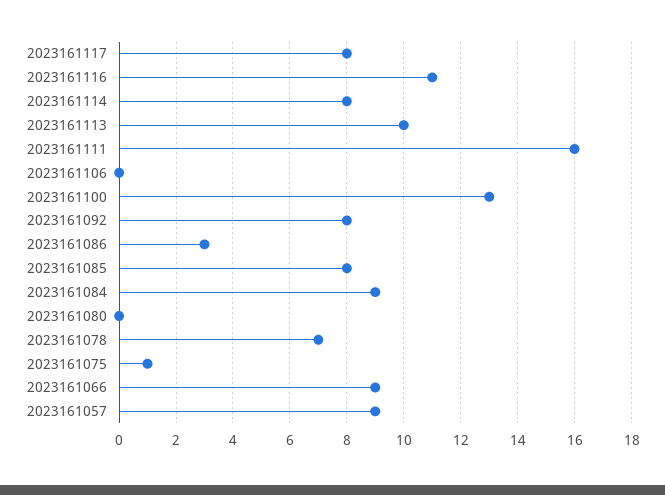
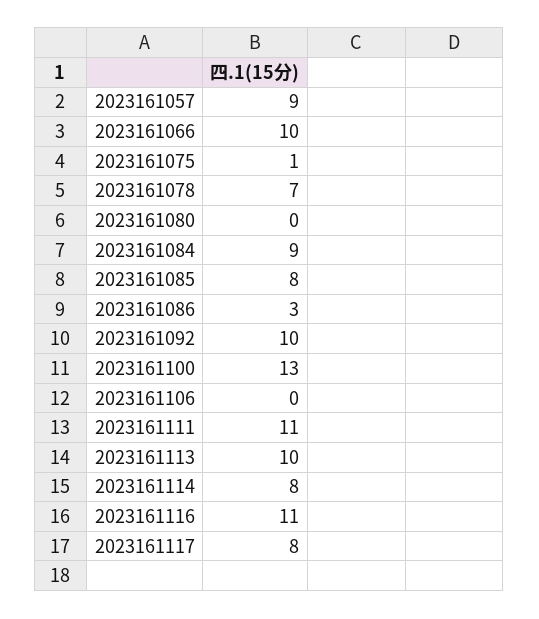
  {
    "2023161117": 8,
    "2023161116": 11,
    "2023161114": 8,
    "2023161113": 10,
-   "2023161111": 16,
+   "2023161111": 11,
    "2023161106": 0,
    "2023161100": 13,
-   "2023161092": 8,
+   "2023161092": 10,
    "2023161086": 3,
    "2023161085": 8,
    "2023161084": 9,
    "2023161080": 0,
    "2023161078": 7,
    "2023161075": 1,
-   "2023161066": 9,
+   "2023161066": 10,
    "2023161057": 9
  }

